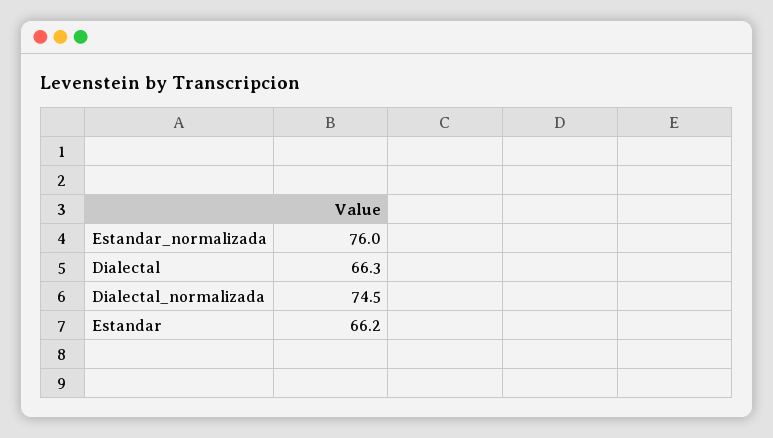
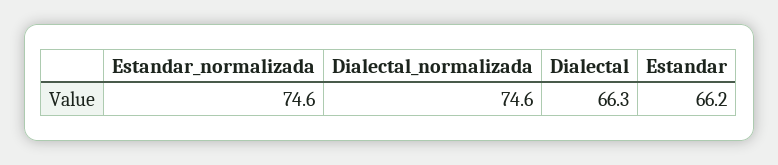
  {
-   "Estandar_normalizada": 76,
+   "Estandar_normalizada": 74.6,
    "Dialectal": 66.3,
-   "Dialectal_normalizada": 74.5,
+   "Dialectal_normalizada": 74.6,
    "Estandar": 66.2
  }

